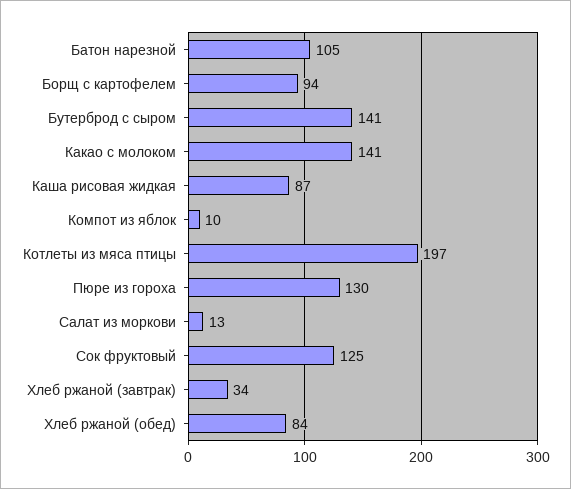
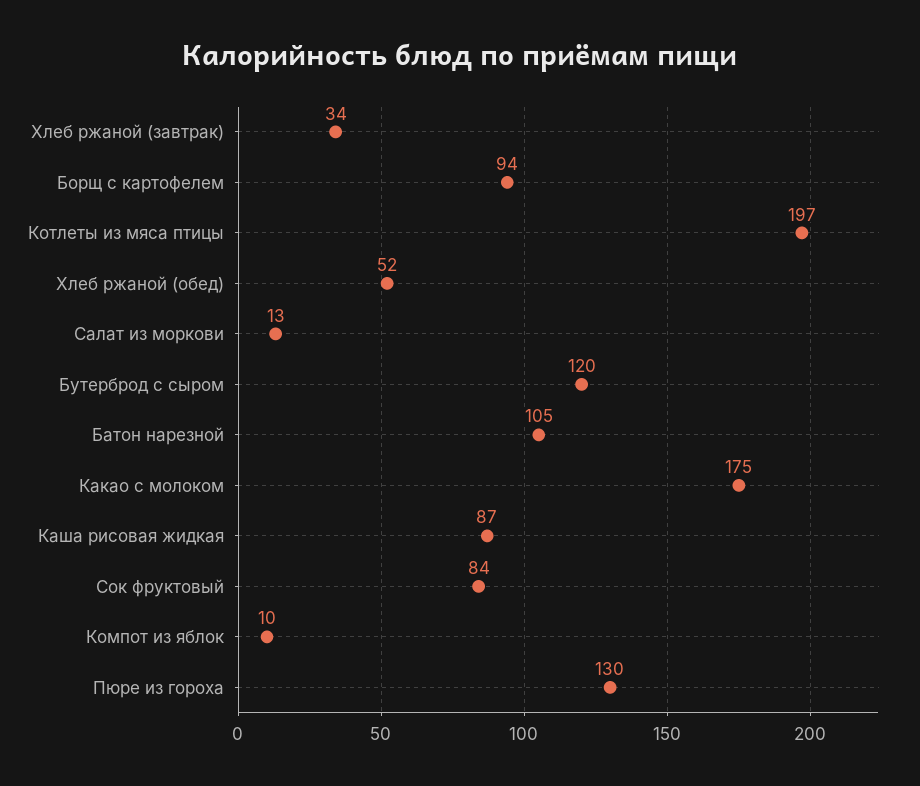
  {
    "Батон нарезной": 105,
    "Борщ с картофелем": 94,
-   "Бутерброд с сыром": 141,
+   "Бутерброд с сыром": 120,
-   "Какао с молоком": 141,
+   "Какао с молоком": 175,
    "Каша рисовая жидкая": 87,
    "Компот из яблок": 10,
    "Котлеты из мяса птицы": 197,
    "Пюре из гороха": 130,
    "Салат из моркови": 13,
-   "Сок фруктовый": 125,
+   "Сок фруктовый": 84,
    "Хлеб ржаной (завтрак)": 34,
-   "Хлеб ржаной (обед)": 84
+   "Хлеб ржаной (обед)": 52
  }

